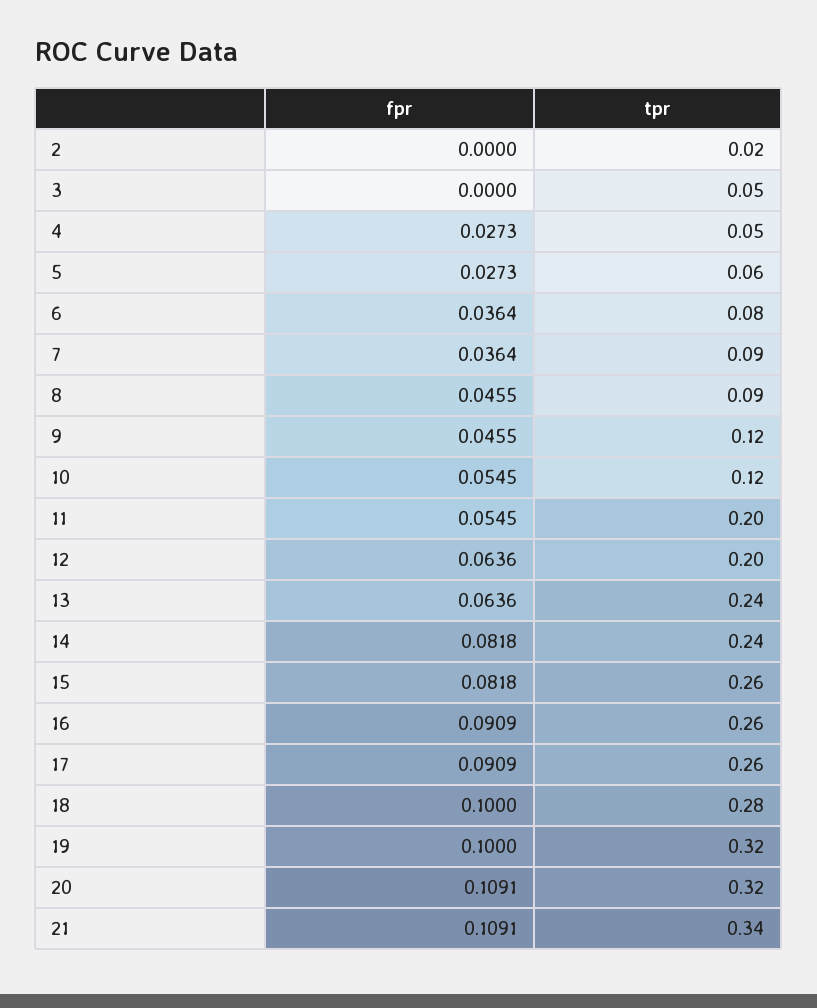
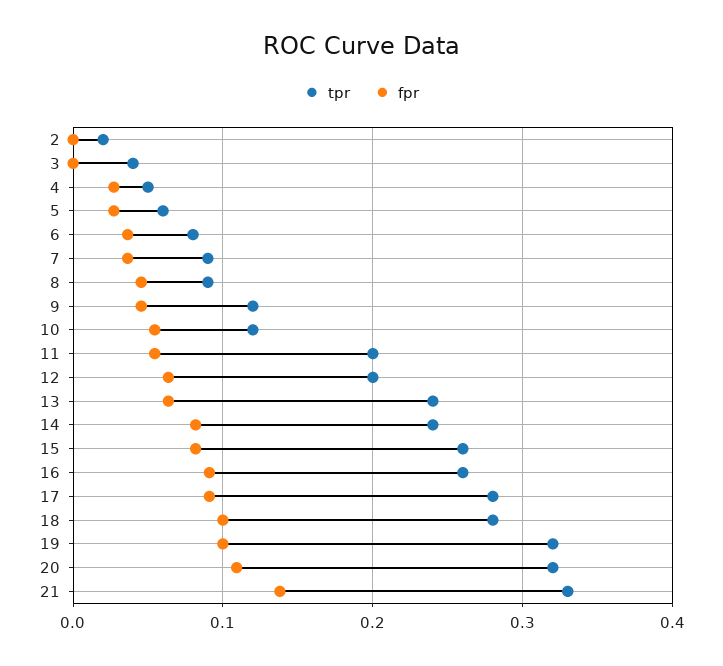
  {
    "fpr": {
      "2": 0,
      "3": 0,
      "4": 0.0273,
      "5": 0.0273,
      "6": 0.0364,
      "7": 0.0364,
      "8": 0.0455,
      "9": 0.0455,
      "10": 0.0545,
      "11": 0.0545,
      "12": 0.0636,
      "13": 0.0636,
      "14": 0.0818,
      "15": 0.0818,
      "16": 0.0909,
      "17": 0.0909,
      "18": 0.1,
      "19": 0.1,
      "20": 0.1091,
-     "21": 0.1091
+     "21": 0.14
    },
    "tpr": {
      "2": 0.02,
-     "3": 0.05,
+     "3": 0.04,
      "4": 0.05,
      "5": 0.06,
      "6": 0.08,
      "7": 0.09,
      "8": 0.09,
      "9": 0.12,
      "10": 0.12,
      "11": 0.2,
      "12": 0.2,
      "13": 0.24,
      "14": 0.24,
      "15": 0.26,
      "16": 0.26,
-     "17": 0.26,
+     "17": 0.28,
      "18": 0.28,
      "19": 0.32,
      "20": 0.32,
-     "21": 0.34
+     "21": 0.33
    }
  }

